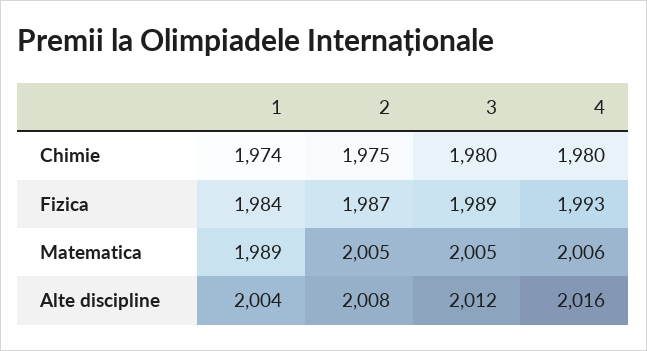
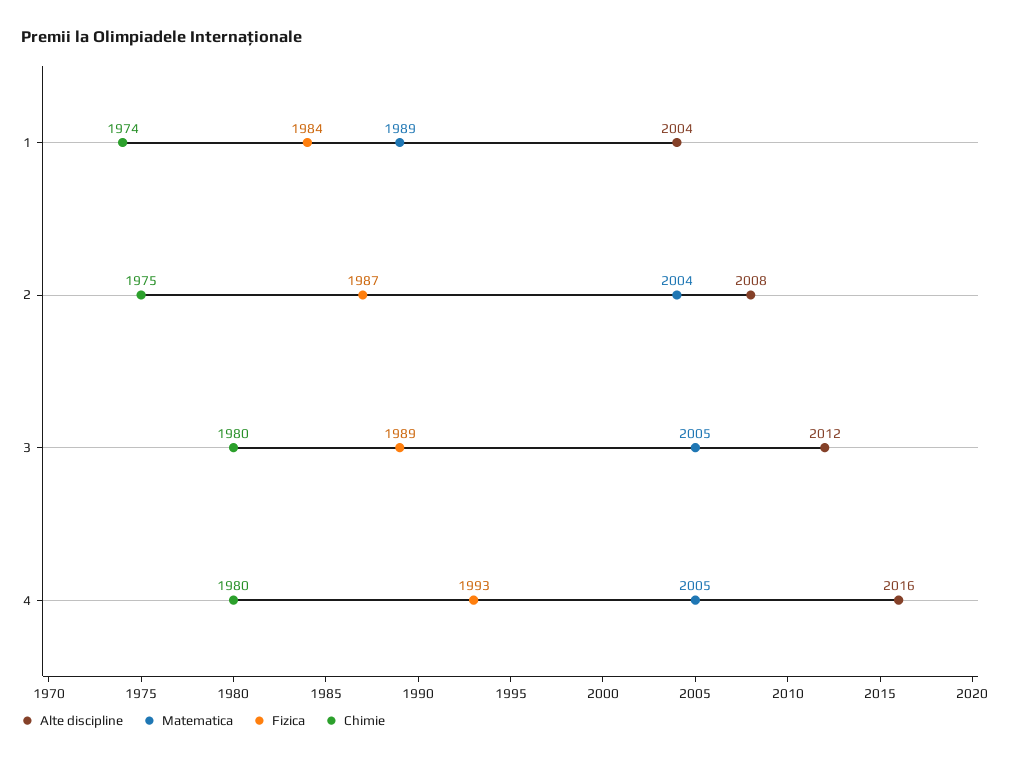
  {
    "Chimie": {
      "1": 1974,
      "2": 1975,
      "3": 1980,
      "4": 1980
    },
    "Fizica": {
      "1": 1984,
      "2": 1987,
      "3": 1989,
      "4": 1993
    },
    "Matematica": {
      "1": 1989,
-     "2": 2005,
+     "2": 2004,
      "3": 2005,
-     "4": 2006
+     "4": 2005
    },
    "Alte discipline": {
      "1": 2004,
      "2": 2008,
      "3": 2012,
      "4": 2016
    }
  }

